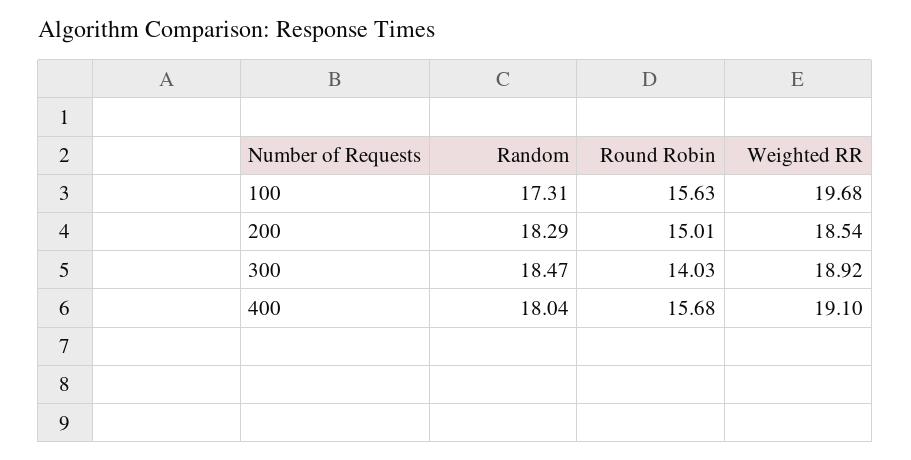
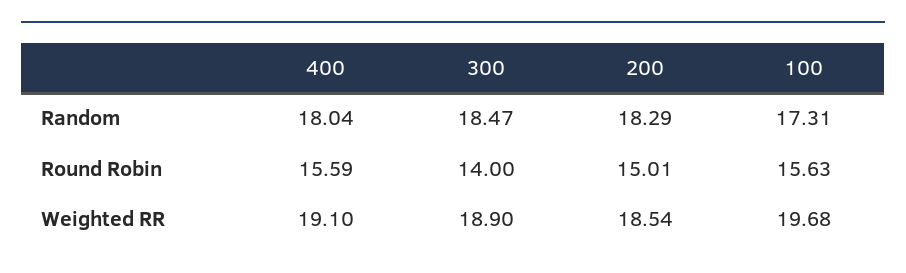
  {
    "Random": {
      "100": 17.31,
      "200": 18.29,
      "300": 18.47,
      "400": 18.04
    },
    "Round Robin": {
      "100": 15.63,
      "200": 15.01,
-     "300": 14.03,
+     "300": 14,
-     "400": 15.68
+     "400": 15.59
    },
    "Weighted RR": {
      "100": 19.68,
      "200": 18.54,
-     "300": 18.92,
+     "300": 18.9,
      "400": 19.1
    }
  }

